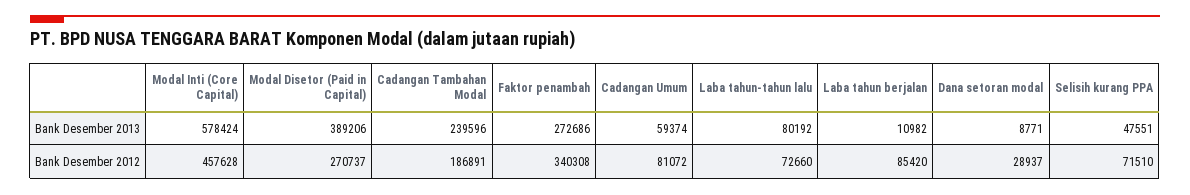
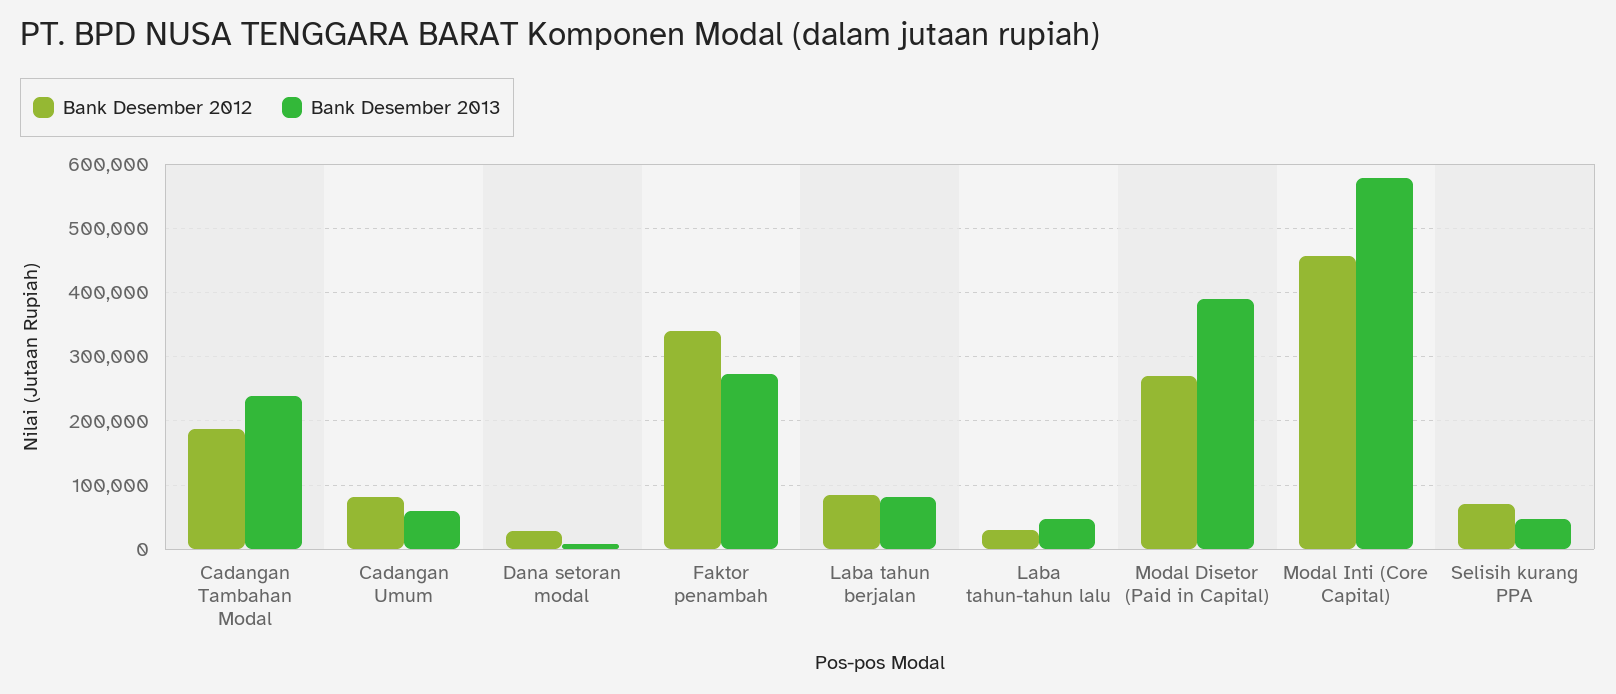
  {
    "Bank Desember 2013": {
      "Modal Inti (Core Capital)": 578424,
      "Modal Disetor (Paid in Capital)": 389206,
      "Cadangan Tambahan Modal": 239596,
      "Faktor penambah": 272686,
      "Cadangan Umum": 59374,
-     "Laba tahun-tahun lalu": 80192,
+     "Laba tahun-tahun lalu": 50000,
-     "Laba tahun berjalan": 10982,
+     "Laba tahun berjalan": 80000,
      "Dana setoran modal": 8771,
      "Selisih kurang PPA": 47551
    },
    "Bank Desember 2012": {
      "Modal Inti (Core Capital)": 457628,
      "Modal Disetor (Paid in Capital)": 270737,
      "Cadangan Tambahan Modal": 186891,
      "Faktor penambah": 340308,
      "Cadangan Umum": 81072,
-     "Laba tahun-tahun lalu": 72660,
+     "Laba tahun-tahun lalu": 30000,
      "Laba tahun berjalan": 85420,
      "Dana setoran modal": 28937,
      "Selisih kurang PPA": 71510
    }
  }

